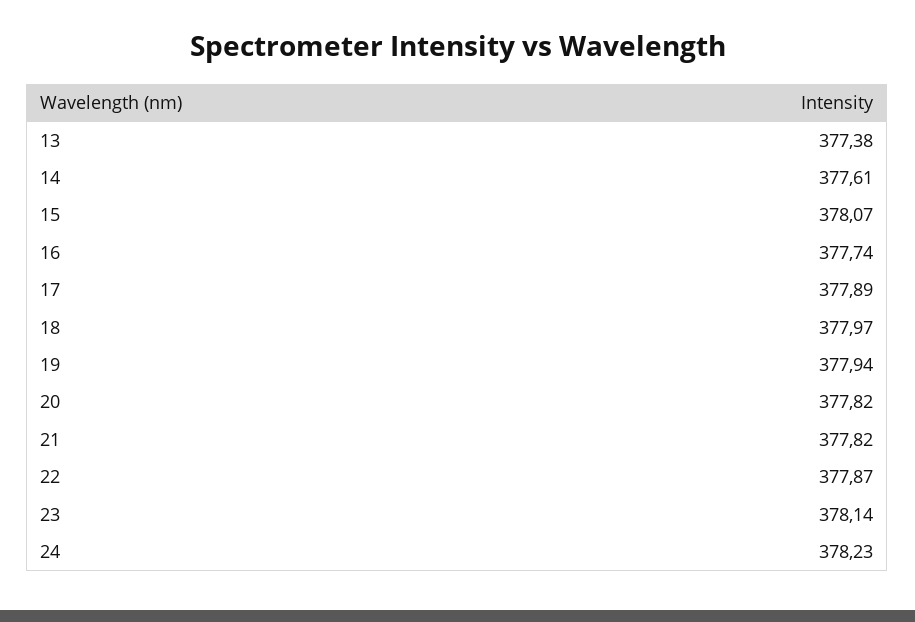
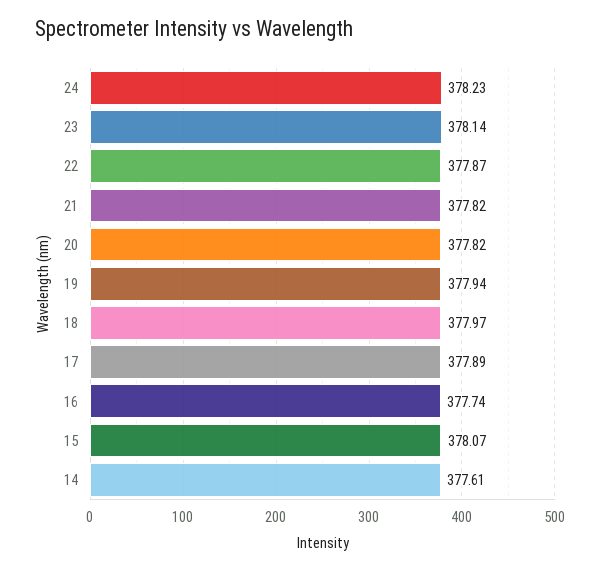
  {
-   "13": 377.38,
    "14": 377.61,
    "15": 378.07,
    "16": 377.74,
    "17": 377.89,
    "18": 377.97,
    "19": 377.94,
    "20": 377.82,
    "21": 377.82,
    "22": 377.87,
    "23": 378.14,
    "24": 378.23
  }

